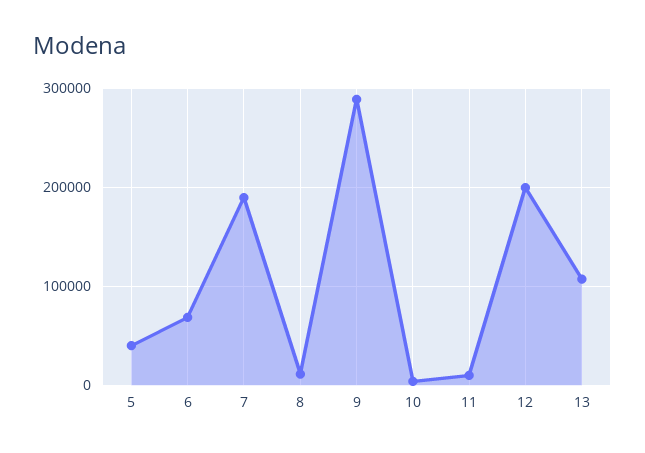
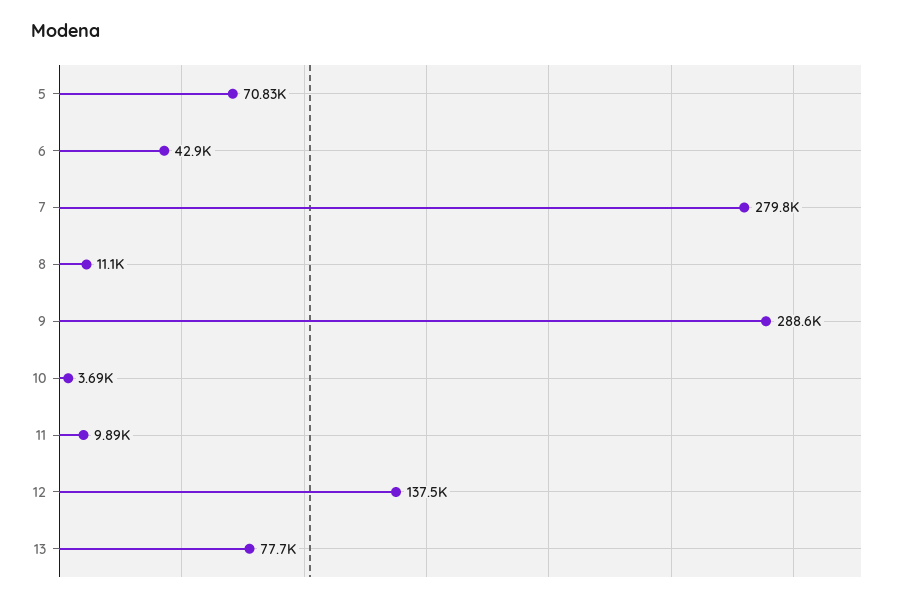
  {
-   "5": 40000,
+   "5": 70830,
-   "6": 70000,
+   "6": 42900,
-   "7": 190000,
+   "7": 279800,
    "8": 11100,
    "9": 288600,
    "10": 3690,
    "11": 9890,
-   "12": 200000,
+   "12": 137500,
-   "13": 110000
+   "13": 77700
  }

